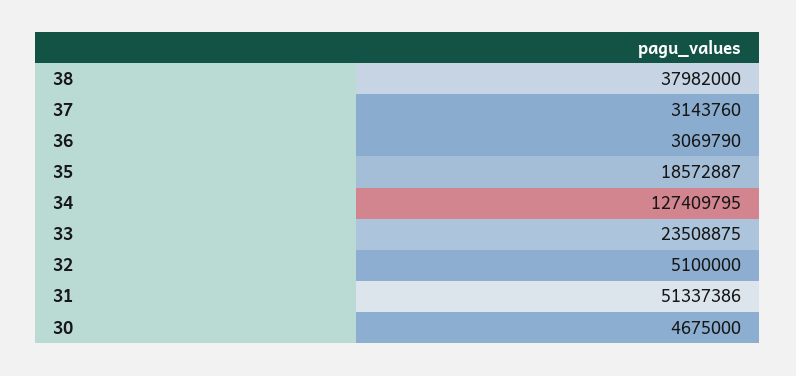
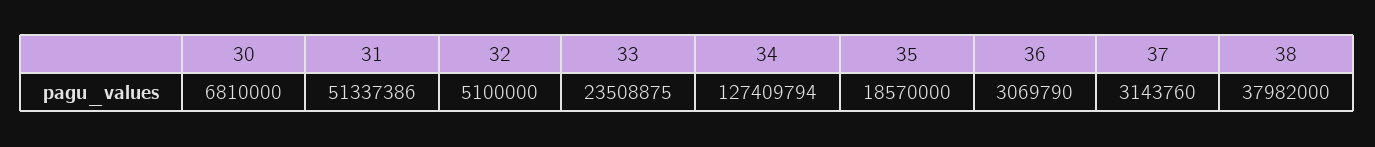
  {
    "38": 37982000,
    "37": 3143760,
    "36": 3069790,
-   "35": 18572887,
+   "35": 18570000,
-   "34": 127409795,
+   "34": 127409794,
    "33": 23508875,
    "32": 5100000,
    "31": 51337386,
-   "30": 4675000
+   "30": 6810000
  }

